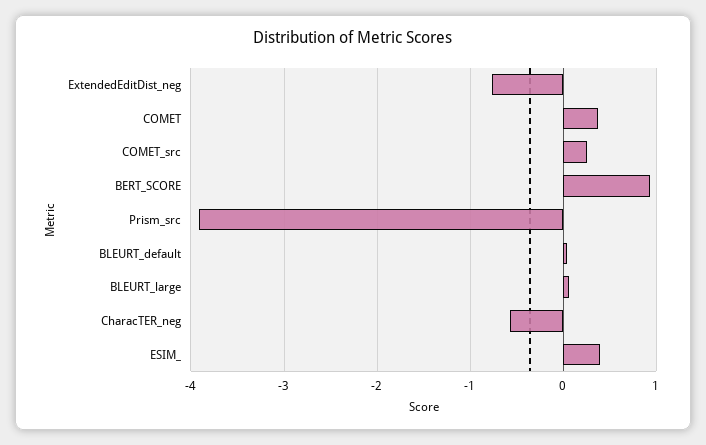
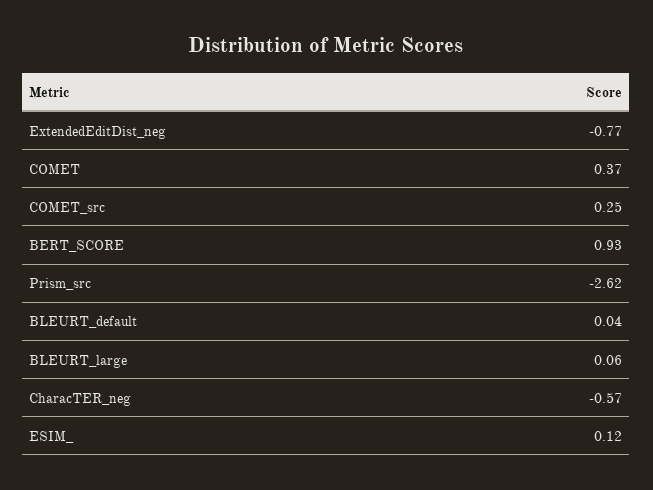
  {
    "ExtendedEditDist_neg": -0.77,
    "COMET": 0.37,
    "COMET_src": 0.25,
    "BERT_SCORE": 0.93,
-   "Prism_src": -3.9,
+   "Prism_src": -2.62,
    "BLEURT_default": 0.04,
    "BLEURT_large": 0.06,
    "CharacTER_neg": -0.57,
-   "ESIM_": 0.4
+   "ESIM_": 0.12
  }

